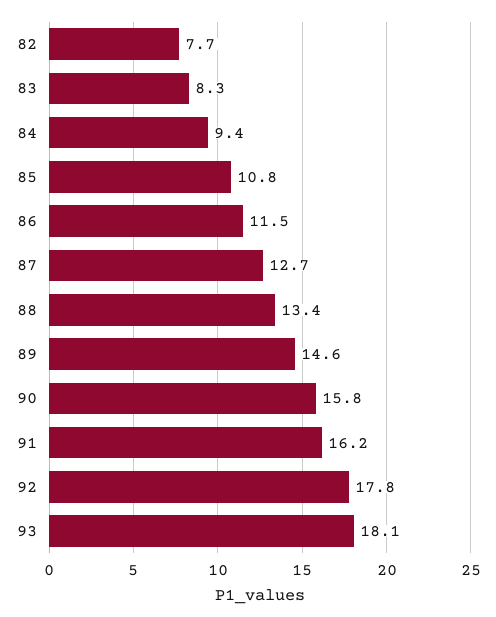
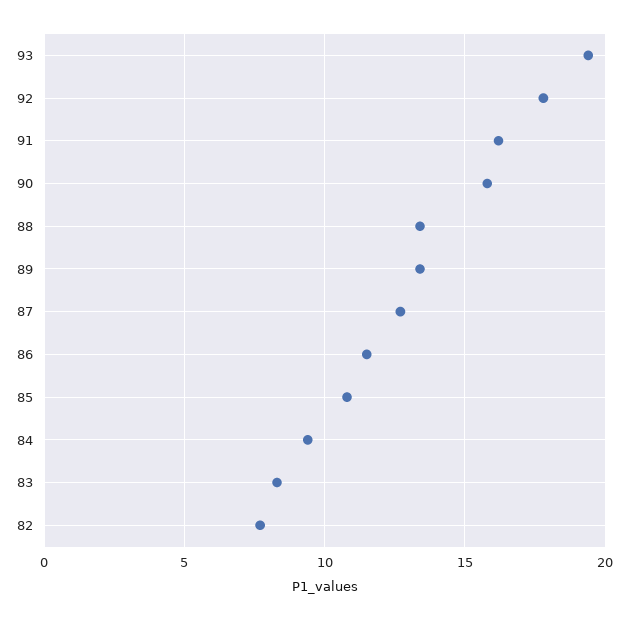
  {
    "82": 7.7,
    "83": 8.3,
    "84": 9.4,
    "85": 10.8,
    "86": 11.5,
    "87": 12.7,
    "88": 13.4,
-   "89": 14.6,
+   "89": 13.5,
    "90": 15.8,
    "91": 16.2,
    "92": 17.8,
-   "93": 18.1
+   "93": 19.5
  }

